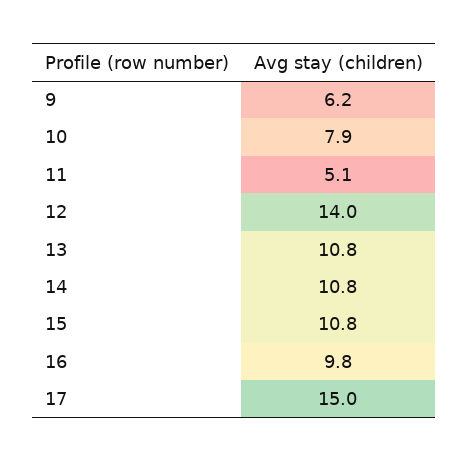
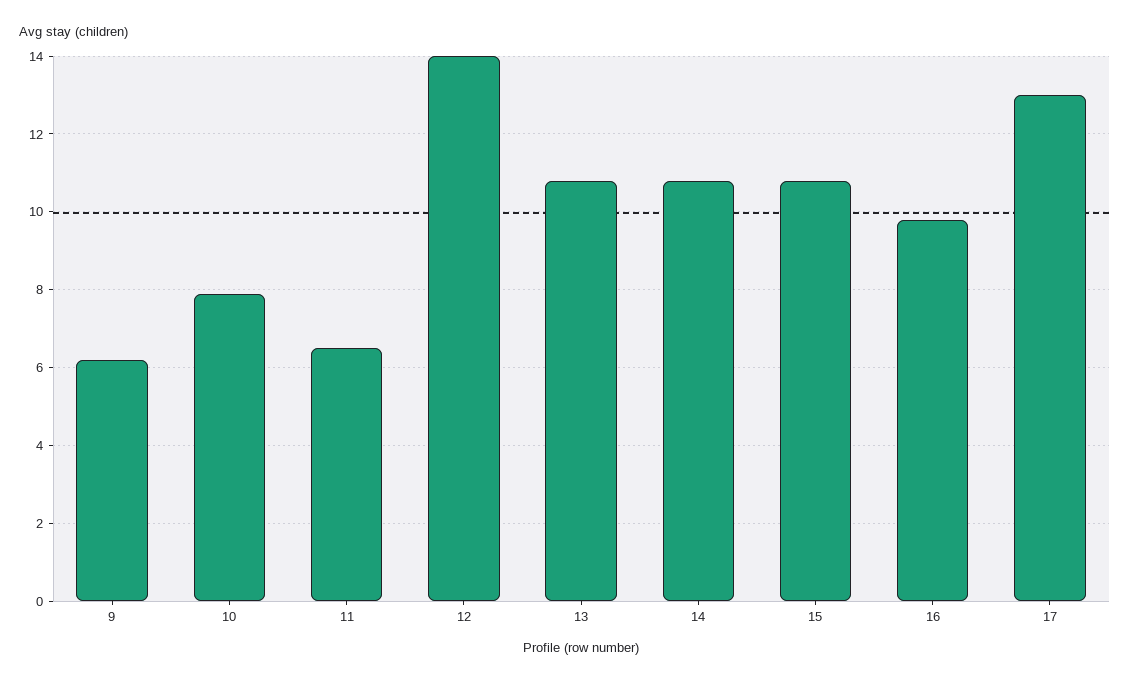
  {
    "9": 6.2,
    "10": 7.9,
-   "11": 5.1,
+   "11": 6.5,
    "12": 14,
    "13": 10.8,
    "14": 10.8,
    "15": 10.8,
    "16": 9.8,
-   "17": 15
+   "17": 13
  }

